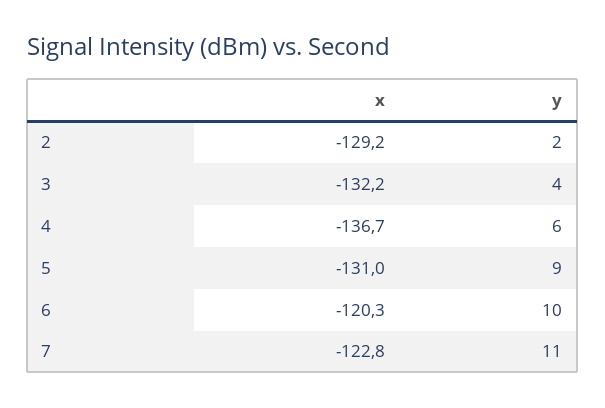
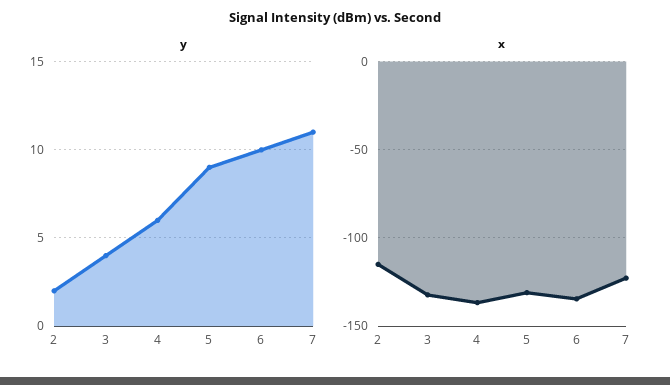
  {
    "x": {
-     "2": -129.2,
+     "2": -115,
      "3": -132.2,
      "4": -136.7,
      "5": -131,
-     "6": -120.3,
+     "6": -135,
      "7": -122.8
    },
    "y": {
      "2": 2,
      "3": 4,
      "4": 6,
      "5": 9,
      "6": 10,
      "7": 11
    }
  }

